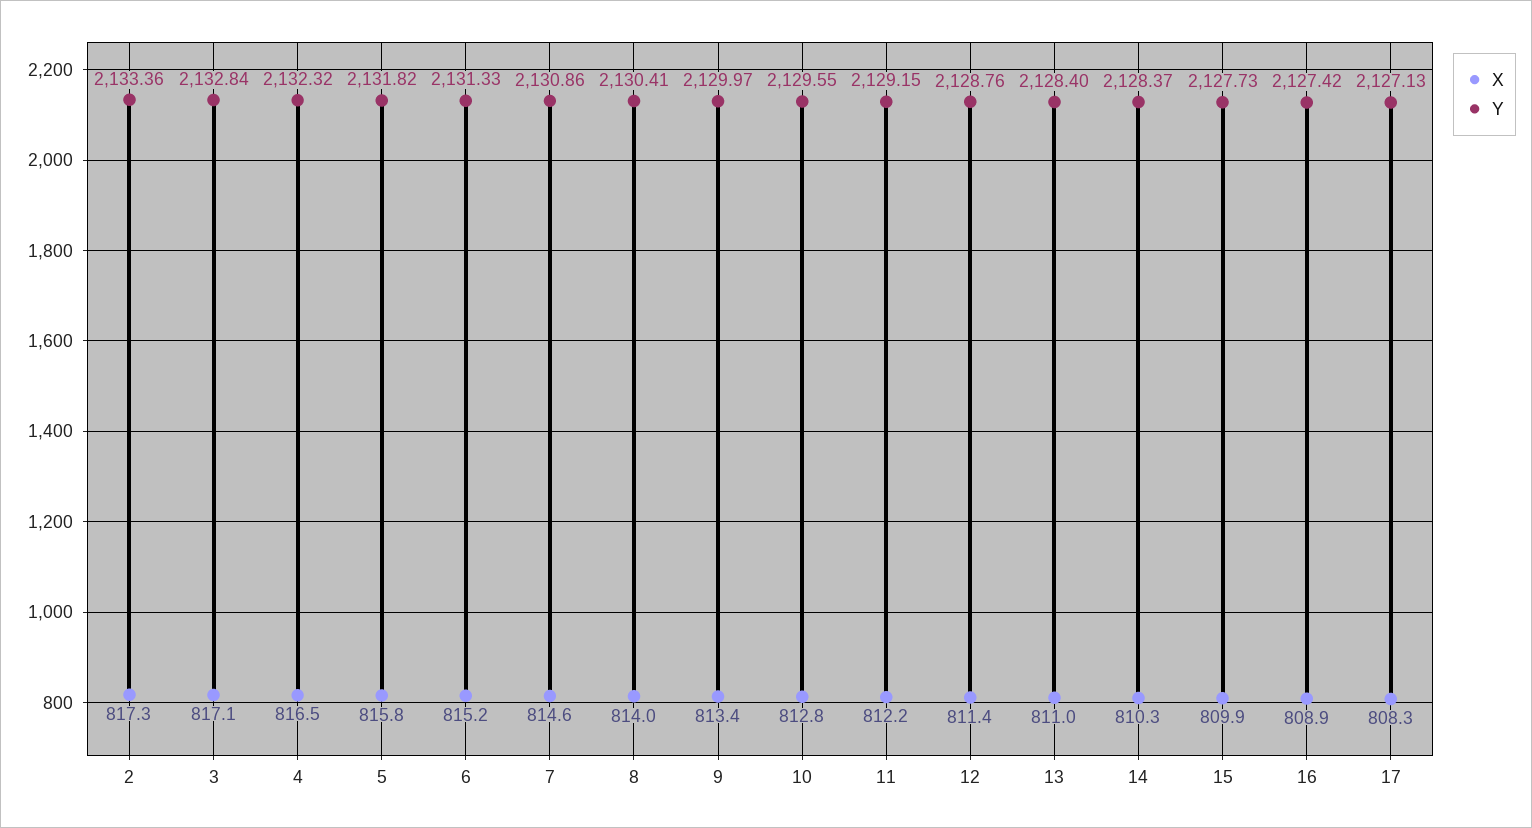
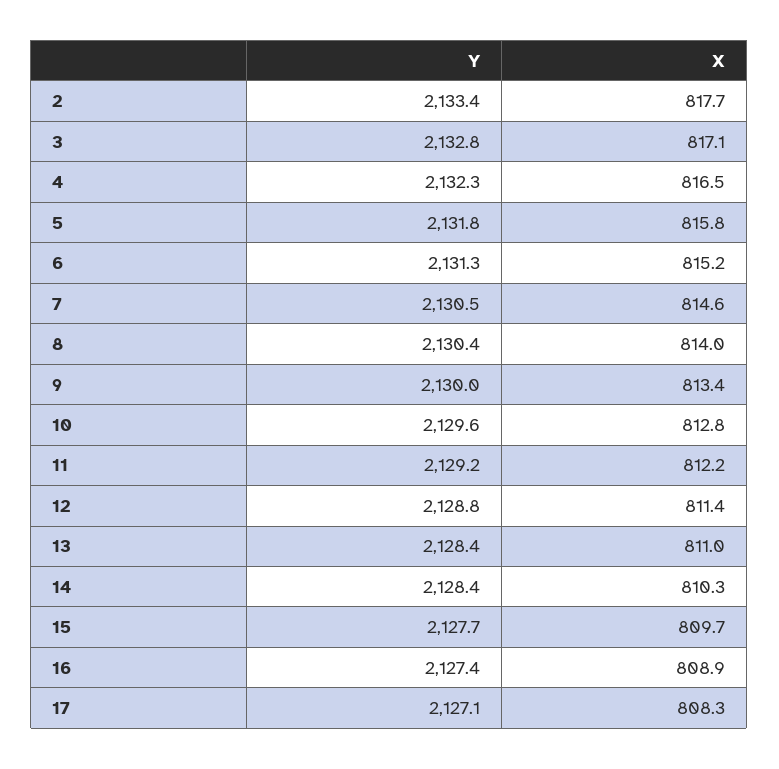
  {
    "X": {
-     "2": 817.3,
+     "2": 817.7,
      "3": 817.1,
      "4": 816.5,
      "5": 815.8,
      "6": 815.2,
      "7": 814.6,
      "8": 814,
      "9": 813.4,
      "10": 812.8,
      "11": 812.2,
      "12": 811.4,
      "13": 811,
      "14": 810.3,
-     "15": 809.9,
+     "15": 809.7,
      "16": 808.9,
      "17": 808.3
    },
    "Y": {
      "2": 2133.36,
      "3": 2132.84,
      "4": 2132.32,
      "5": 2131.82,
      "6": 2131.33,
-     "7": 2130.86,
+     "7": 2130.5,
      "8": 2130.41,
      "9": 2129.97,
      "10": 2129.55,
      "11": 2129.15,
      "12": 2128.76,
      "13": 2128.4,
      "14": 2128.37,
      "15": 2127.73,
      "16": 2127.42,
      "17": 2127.13
    }
  }

